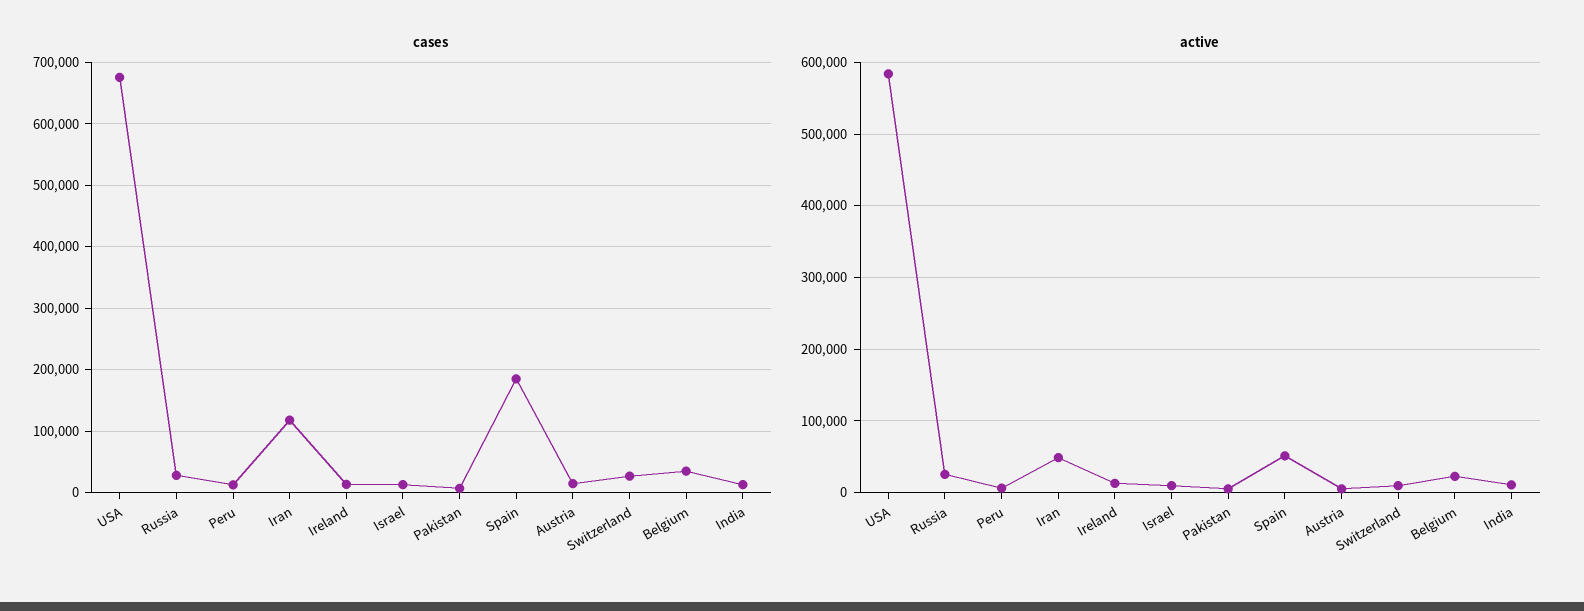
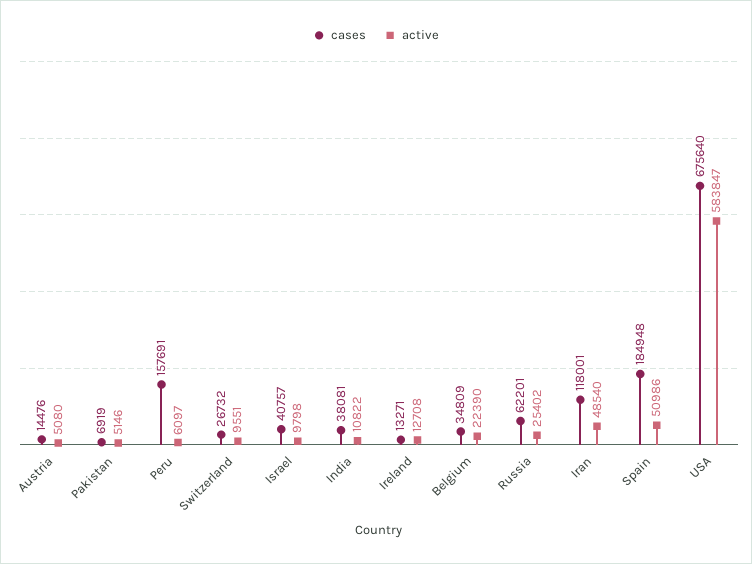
  {
    "cases": {
      "USA": 675640,
-     "Russia": 30000,
+     "Russia": 62201,
-     "Peru": 10000,
+     "Peru": 157691,
      "Iran": 118001,
      "Ireland": 13271,
-     "Israel": 10000,
+     "Israel": 40757,
      "Pakistan": 6919,
      "Spain": 184948,
      "Austria": 14476,
      "Switzerland": 26732,
      "Belgium": 34809,
-     "India": 10000
+     "India": 38081
    },
    "active": {
      "USA": 583847,
      "Russia": 25402,
      "Peru": 6097,
      "Iran": 48540,
      "Ireland": 12708,
      "Israel": 9798,
      "Pakistan": 5146,
      "Spain": 50986,
      "Austria": 5080,
      "Switzerland": 9551,
      "Belgium": 22390,
      "India": 10822
    }
  }

